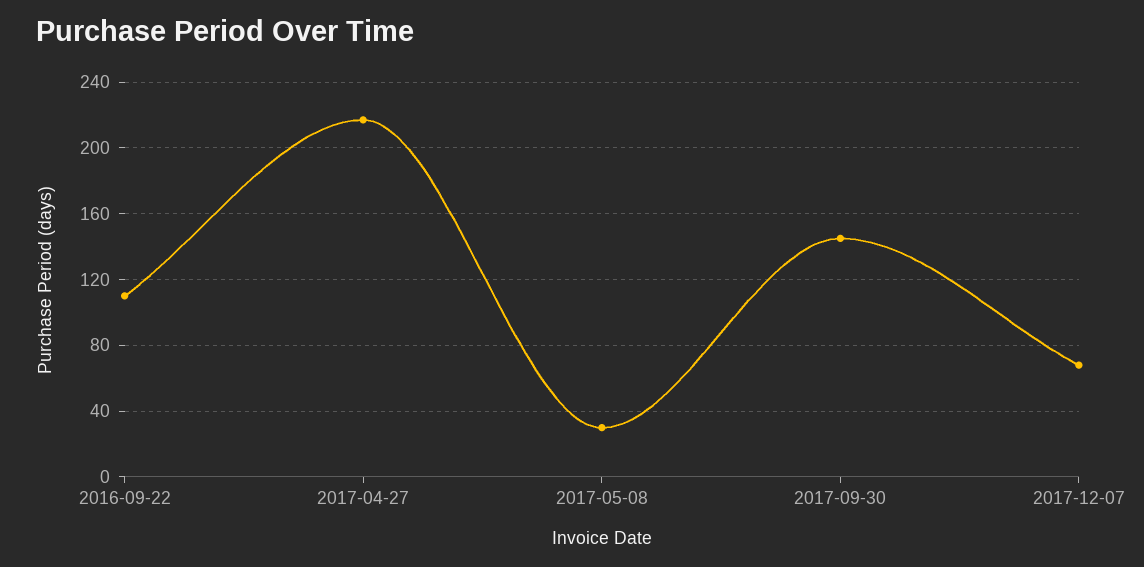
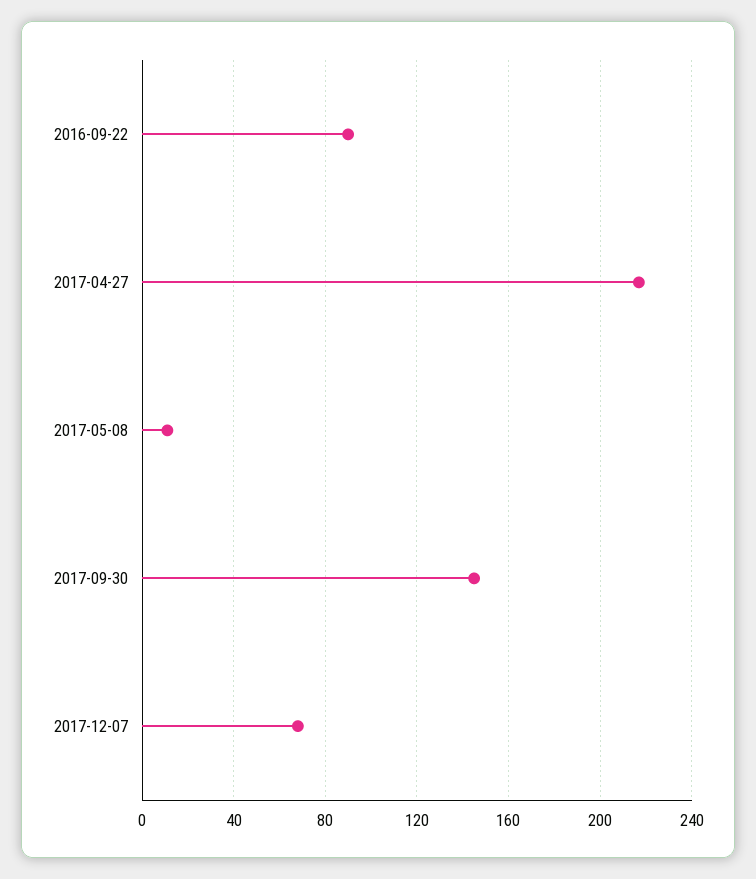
  {
-   "2016-09-22": 110,
+   "2016-09-22": 90,
    "2017-04-27": 215,
-   "2017-05-08": 30,
+   "2017-05-08": 10,
    "2017-09-30": 145,
    "2017-12-07": 70
  }

